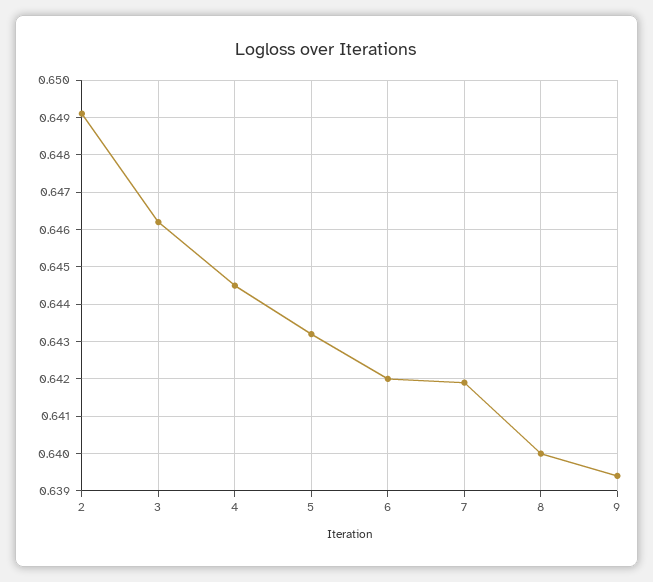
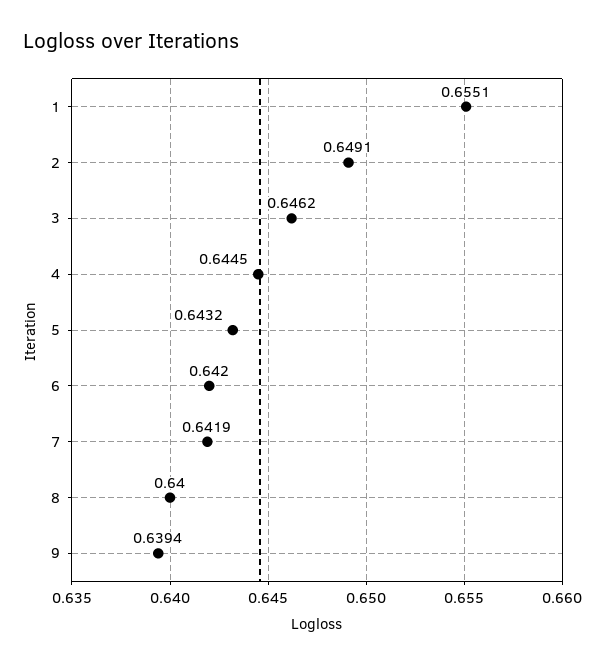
  {
    "2": 0.6491,
    "3": 0.6462,
    "4": 0.6445,
    "5": 0.6432,
    "6": 0.642,
    "7": 0.6419,
    "8": 0.64,
-   "9": 0.6394
+   "9": 0.6394,
+   "1": 0.6551
  }

